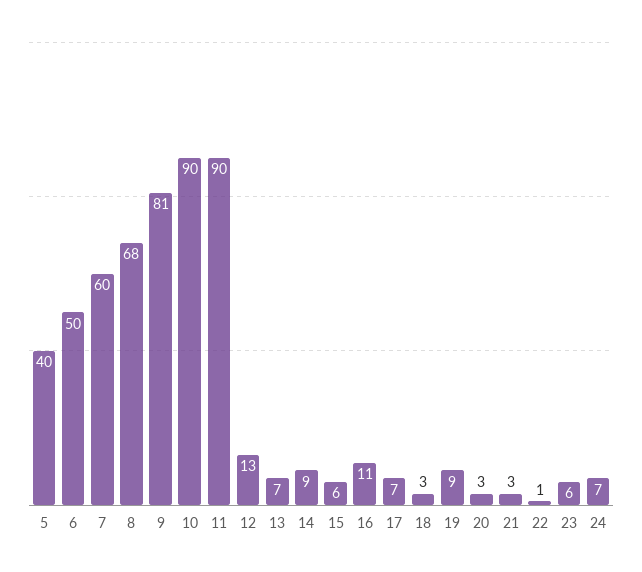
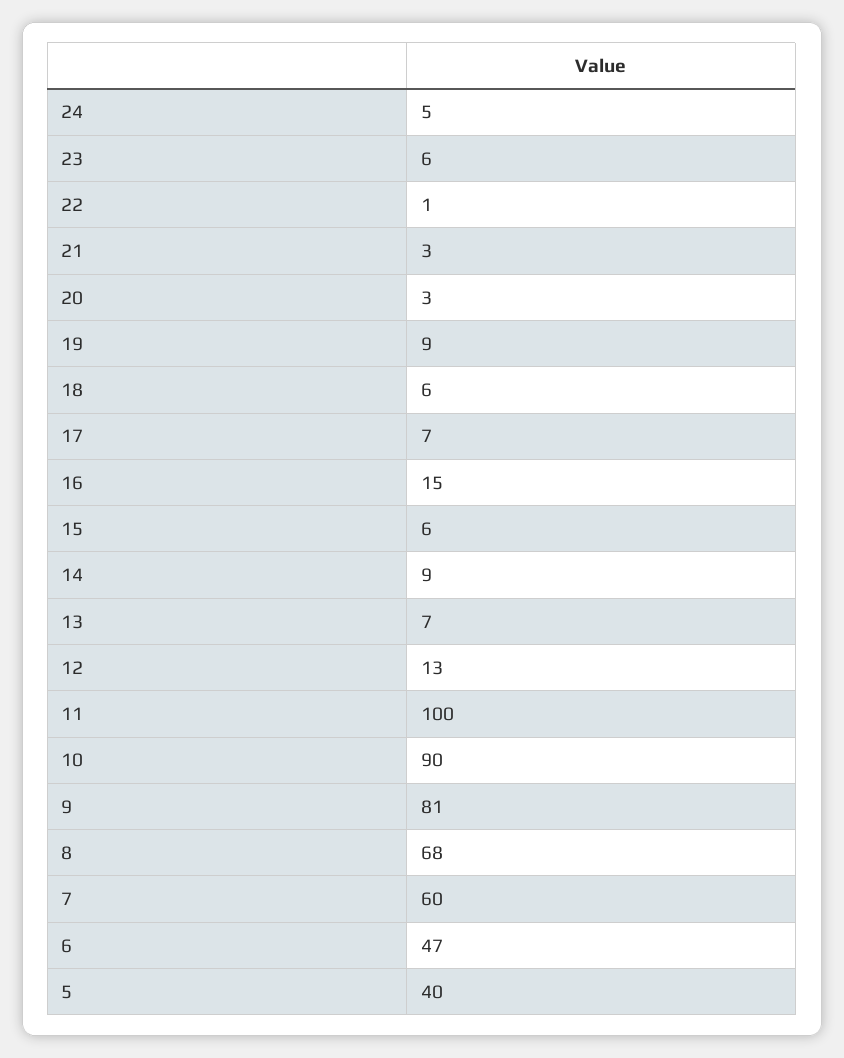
  {
    "5": 40,
-   "6": 50,
+   "6": 47,
    "7": 60,
    "8": 68,
    "9": 81,
    "10": 90,
-   "11": 90,
+   "11": 100,
    "12": 13,
    "13": 7,
    "14": 9,
    "15": 6,
-   "16": 11,
+   "16": 15,
    "17": 7,
-   "18": 3,
+   "18": 6,
    "19": 9,
    "20": 3,
    "21": 3,
    "22": 1,
    "23": 6,
-   "24": 7
+   "24": 5
  }

